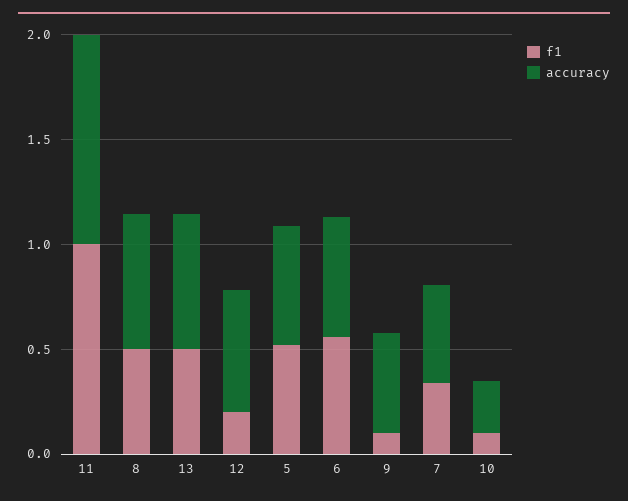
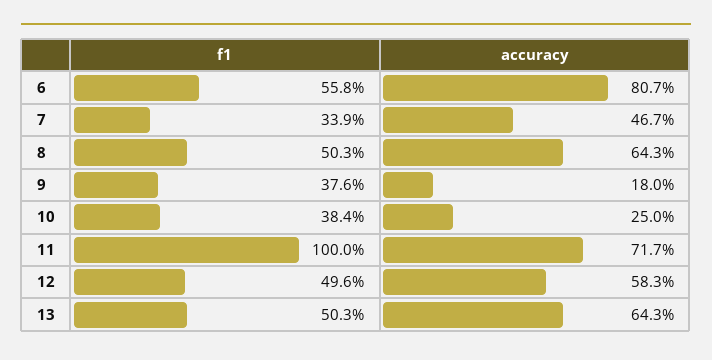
  {
    "f1": {
      "11": 1,
      "8": 0.503,
      "13": 0.503,
-     "12": 0.2,
+     "12": 0.496,
-     "5": 0.5,
      "6": 0.558,
-     "9": 0.1,
+     "9": 0.376,
      "7": 0.339,
-     "10": 0.1
+     "10": 0.384
    },
    "accuracy": {
-     "11": 1,
+     "11": 0.717,
      "8": 0.643,
      "13": 0.643,
      "12": 0.583,
-     "5": 0.6,
-     "6": 0.6,
+     "6": 0.807,
-     "9": 0.5,
+     "9": 0.18,
      "7": 0.467,
      "10": 0.25
    }
  }

